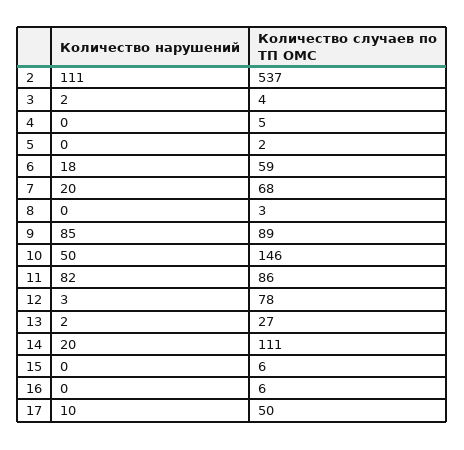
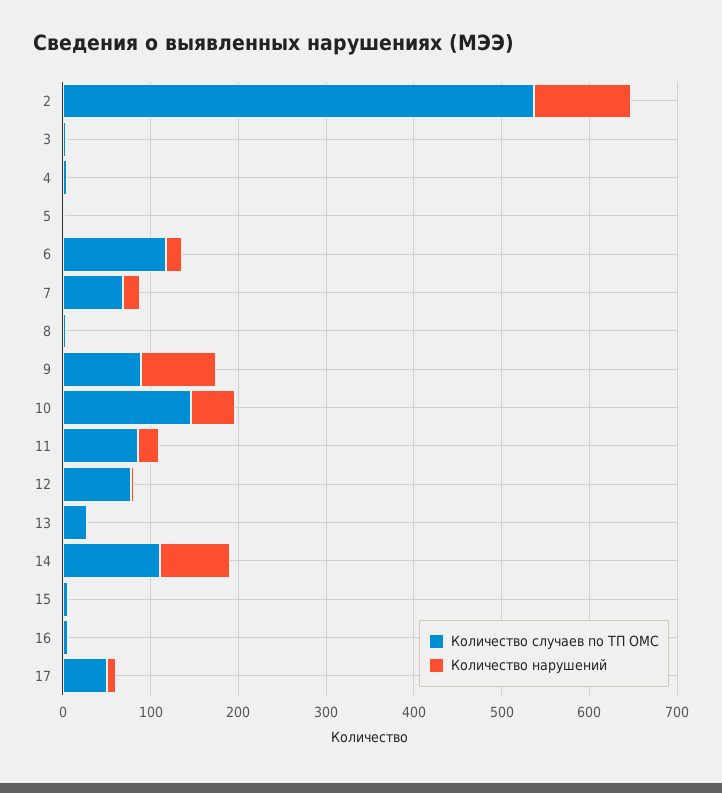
  {
    "Количество нарушений": {
      "2": 111,
      "3": 2,
      "4": 0,
      "5": 0,
      "6": 18,
      "7": 20,
      "8": 0,
      "9": 85,
      "10": 50,
-     "11": 82,
+     "11": 20,
      "12": 3,
      "13": 2,
-     "14": 20,
+     "14": 80,
      "15": 0,
      "16": 0,
      "17": 10
    },
    "Количество случаев по ТП ОМС": {
      "2": 537,
      "3": 4,
      "4": 5,
      "5": 2,
-     "6": 59,
+     "6": 120,
      "7": 68,
      "8": 3,
      "9": 89,
      "10": 146,
      "11": 86,
      "12": 78,
      "13": 27,
      "14": 111,
      "15": 6,
      "16": 6,
      "17": 50
    }
  }

